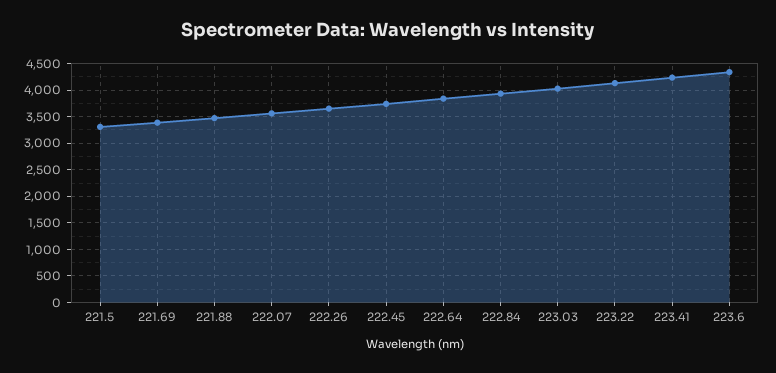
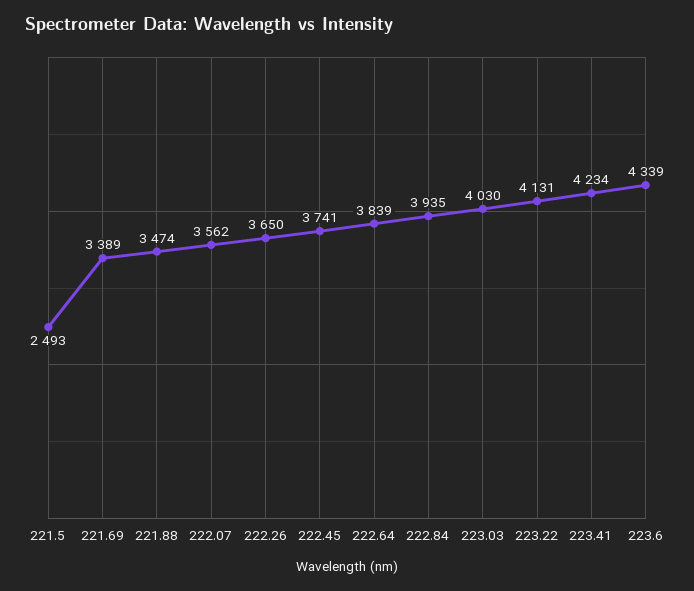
  {
-   "221.5": 3250,
+   "221.5": 2493,
    "221.69": 3389,
    "221.88": 3474,
    "222.07": 3562,
    "222.26": 3650,
    "222.45": 3741,
    "222.64": 3839,
    "222.84": 3935,
    "223.03": 4030,
    "223.22": 4131,
    "223.41": 4234,
    "223.6": 4339
  }

